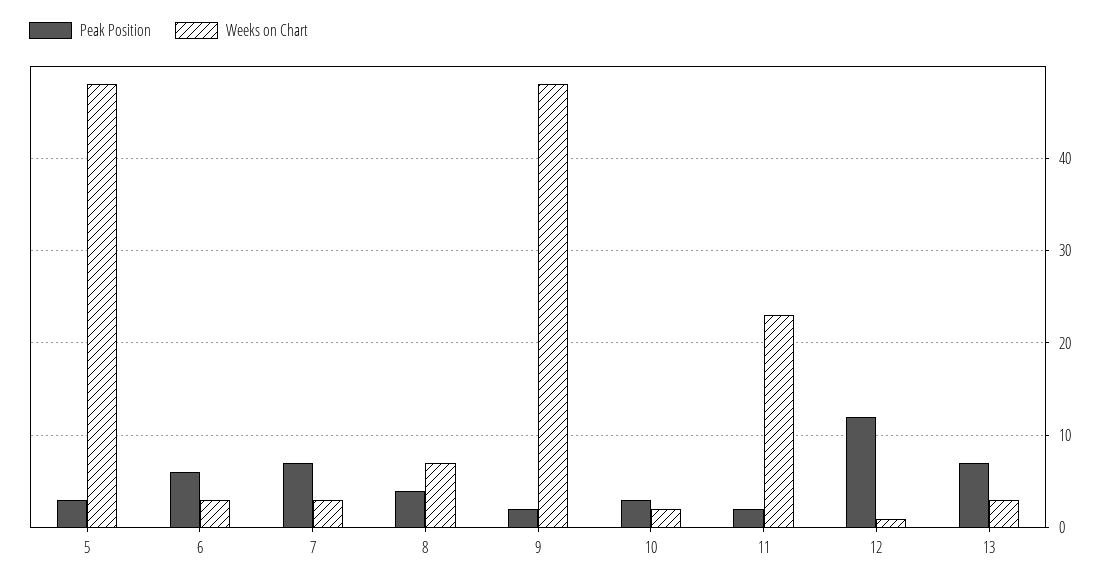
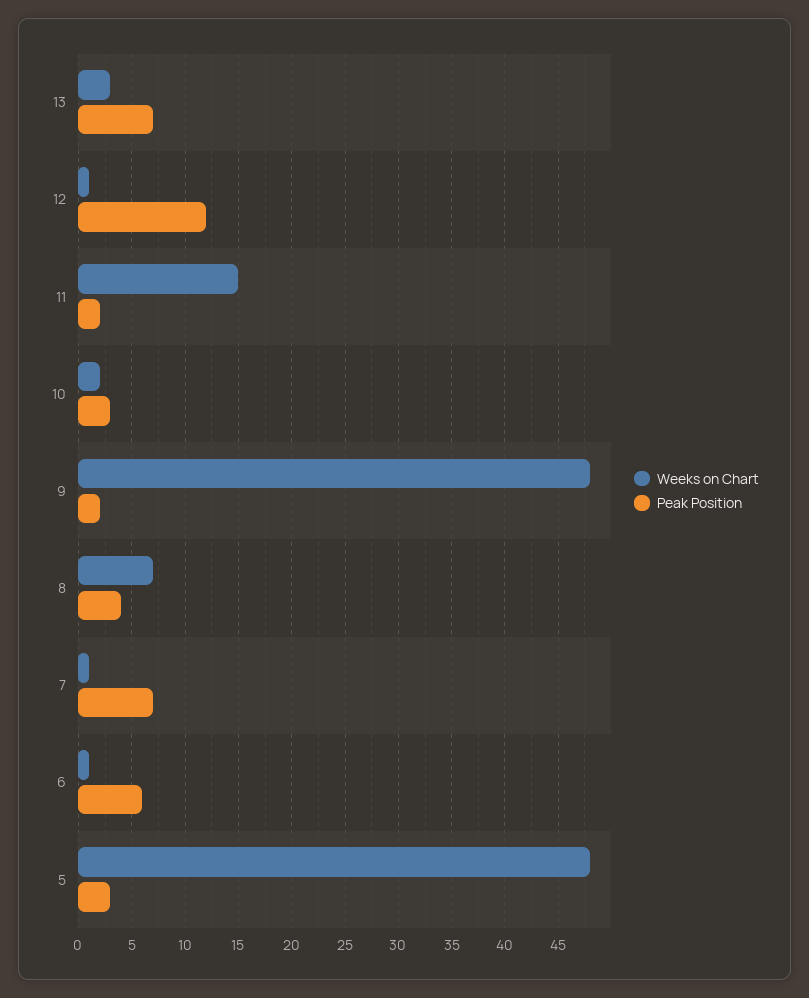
  {
    "Peak Position": {
      "5": 3,
      "6": 6,
      "7": 7,
      "8": 4,
      "9": 2,
      "10": 3,
      "11": 2,
      "12": 12,
      "13": 7
    },
    "Weeks on Chart": {
      "5": 48,
-     "6": 3,
+     "6": 1,
-     "7": 3,
+     "7": 1,
      "8": 7,
      "9": 48,
      "10": 2,
-     "11": 23,
+     "11": 15,
      "12": 1,
      "13": 3
    }
  }

